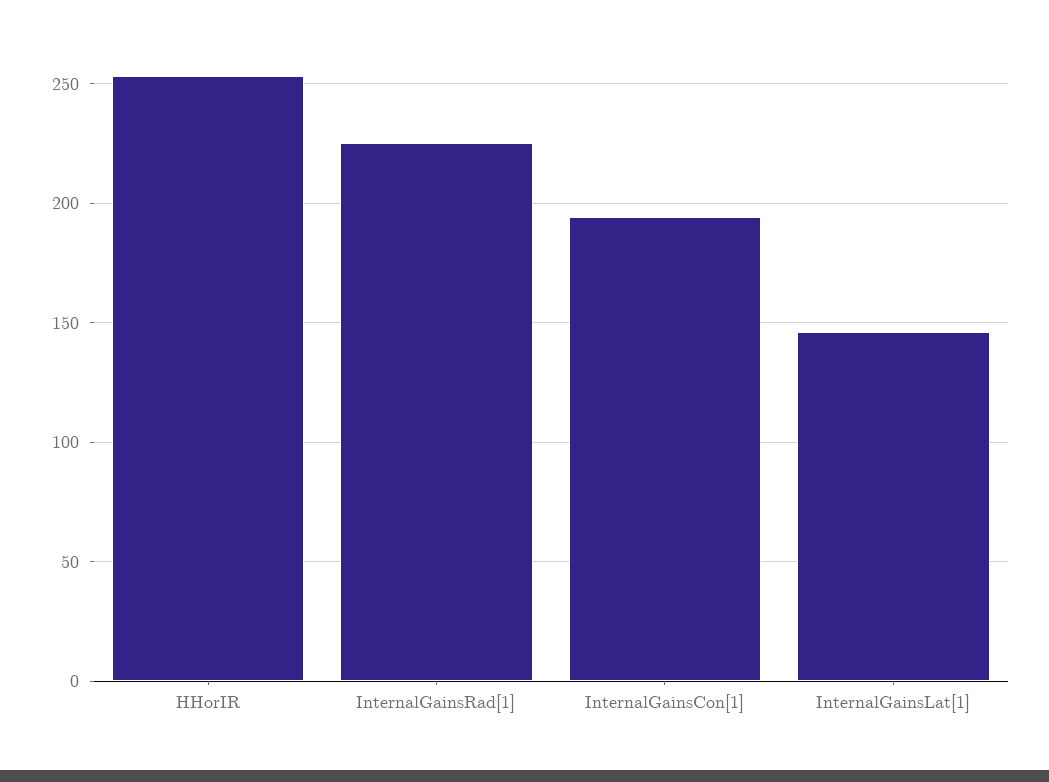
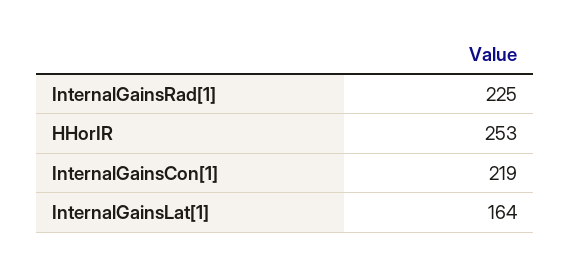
  {
    "HHorIR": 253,
    "InternalGainsRad[1]": 225,
-   "InternalGainsCon[1]": 195,
+   "InternalGainsCon[1]": 219,
-   "InternalGainsLat[1]": 145
+   "InternalGainsLat[1]": 164
  }

